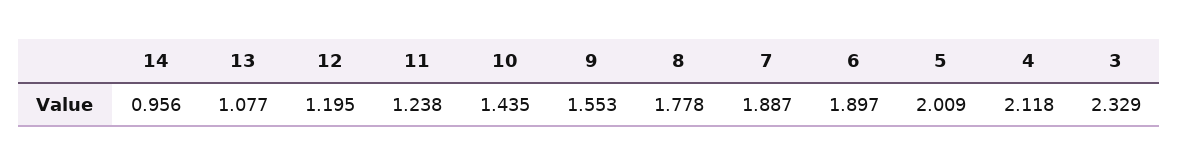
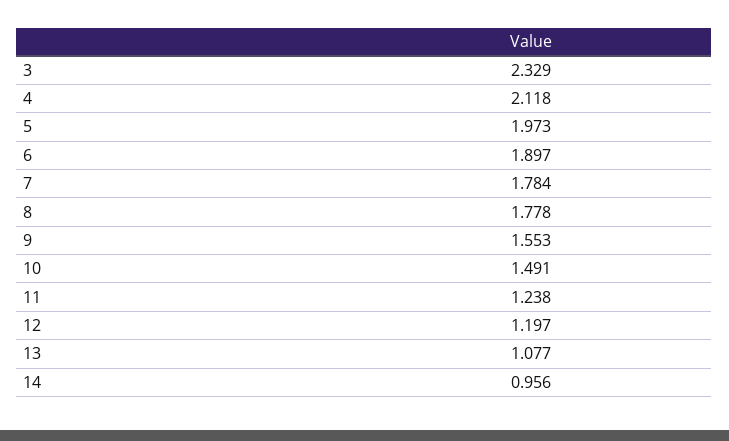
  {
    "14": 0.956,
    "13": 1.077,
-   "12": 1.195,
+   "12": 1.197,
    "11": 1.238,
-   "10": 1.435,
+   "10": 1.491,
    "9": 1.553,
    "8": 1.778,
-   "7": 1.887,
+   "7": 1.784,
    "6": 1.897,
-   "5": 2.009,
+   "5": 1.973,
    "4": 2.118,
    "3": 2.329
  }

